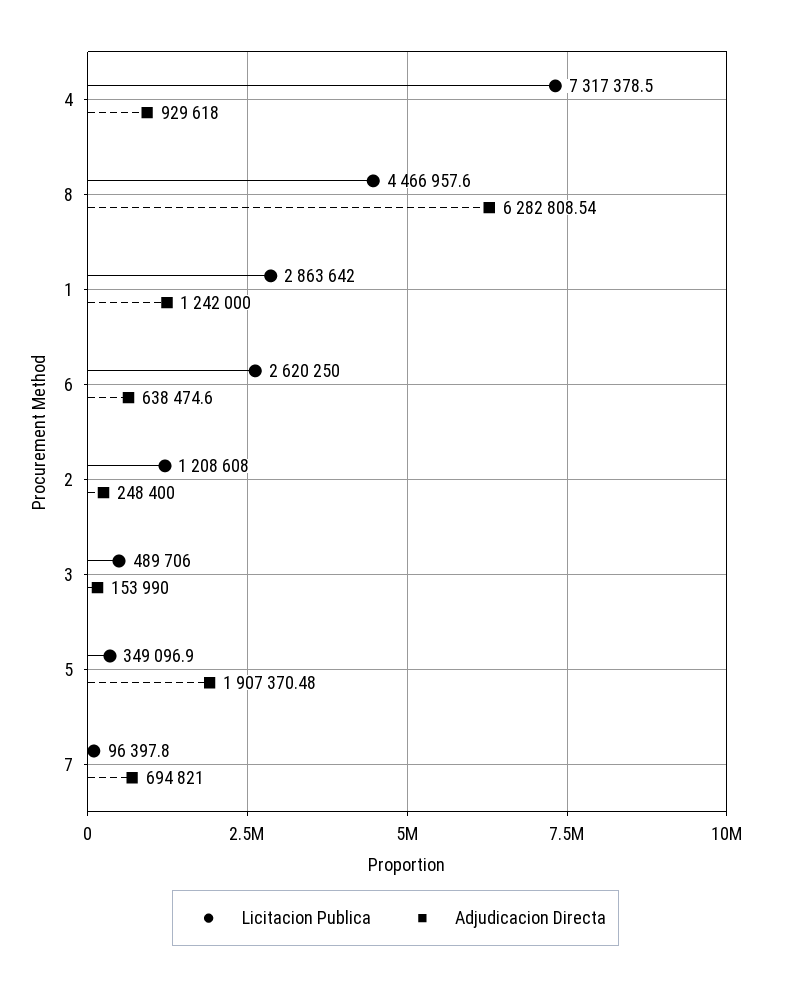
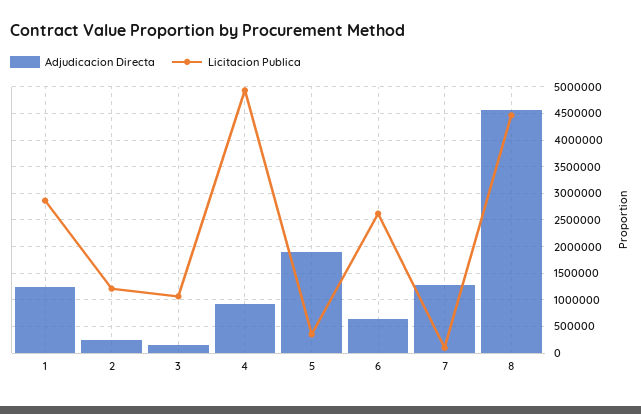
  {
    "Licitacion Publica": {
-     "4": 7317378.5,
+     "4": 5000000,
      "8": 4466957.6,
      "1": 2863642,
      "6": 2620250,
      "2": 1208608,
-     "3": 489706,
+     "3": 1000000,
      "5": 349096.9,
      "7": 96397.8
    },
    "Adjudicacion Directa": {
      "4": 929618,
-     "8": 6282808.54,
+     "8": 4500000,
      "1": 1242000,
      "6": 638474.6,
      "2": 248400,
      "3": 153990,
      "5": 1907370.48,
-     "7": 694821
+     "7": 1250000
    }
  }

